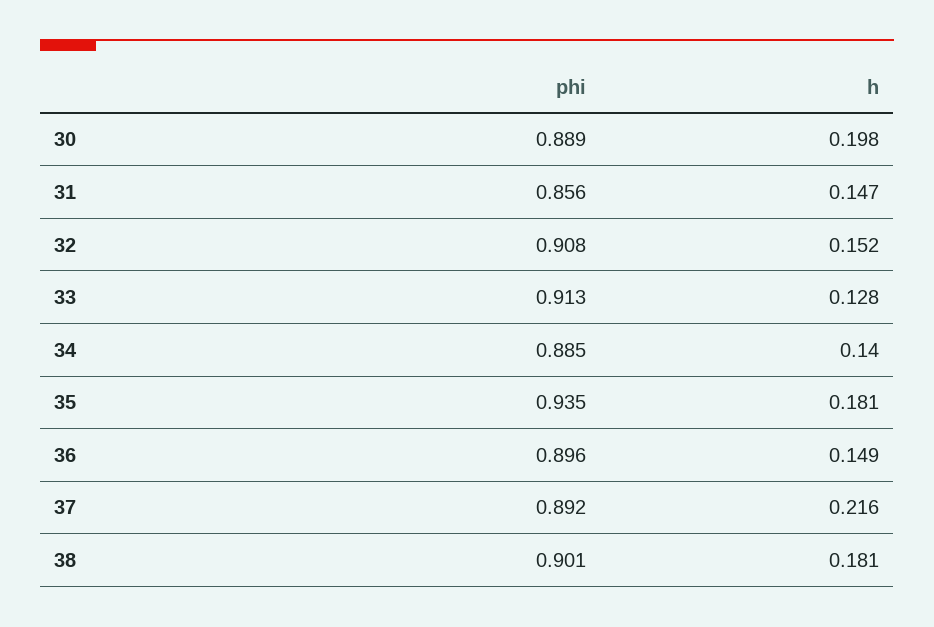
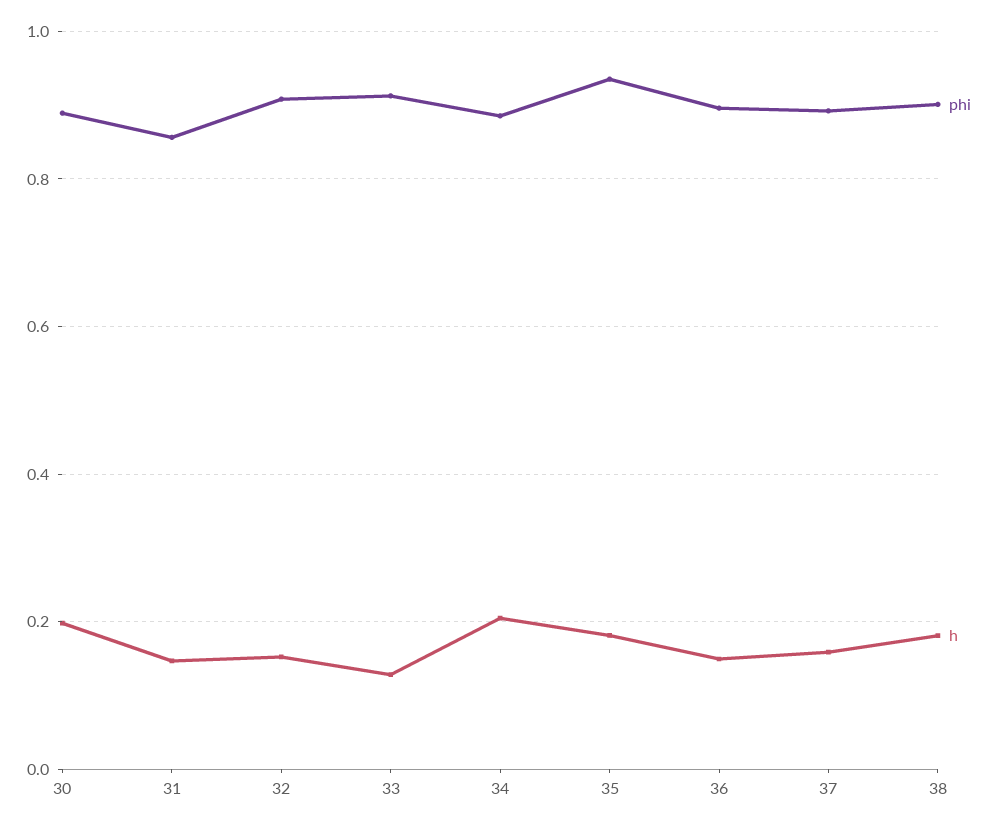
  {
    "phi": {
      "30": 0.889,
      "31": 0.856,
      "32": 0.908,
      "33": 0.913,
      "34": 0.885,
      "35": 0.935,
      "36": 0.896,
      "37": 0.892,
      "38": 0.901
    },
    "h": {
      "30": 0.198,
      "31": 0.147,
      "32": 0.152,
      "33": 0.128,
-     "34": 0.14,
+     "34": 0.2,
      "35": 0.181,
      "36": 0.149,
-     "37": 0.216,
+     "37": 0.16,
      "38": 0.181
    }
  }

